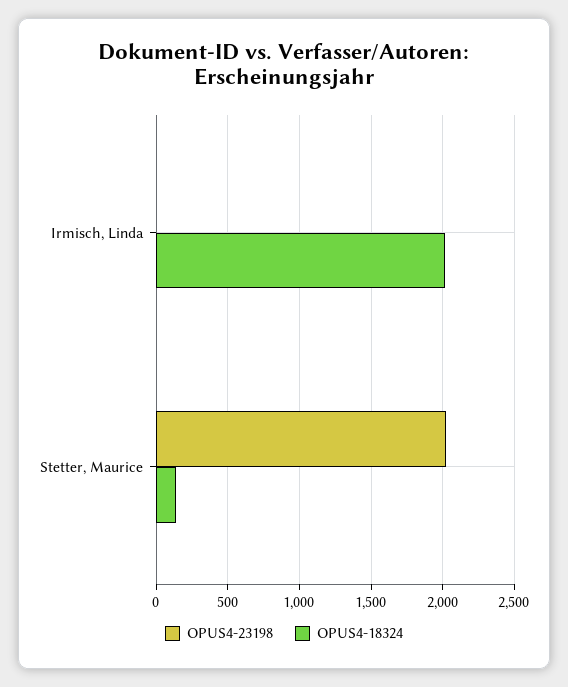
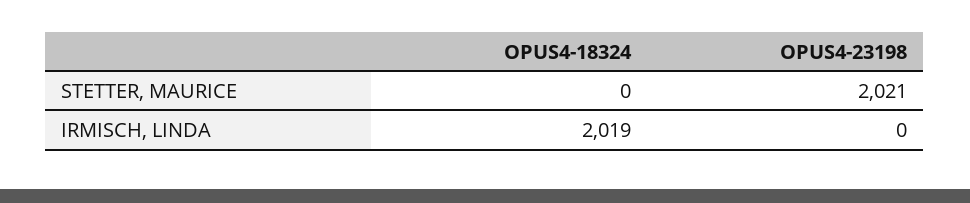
  {
    "OPUS4-23198": {
      "Irmisch, Linda": 0,
      "Stetter, Maurice": 2021
    },
    "OPUS4-18324": {
      "Irmisch, Linda": 2019,
-     "Stetter, Maurice": 150
+     "Stetter, Maurice": 0
    }
  }

